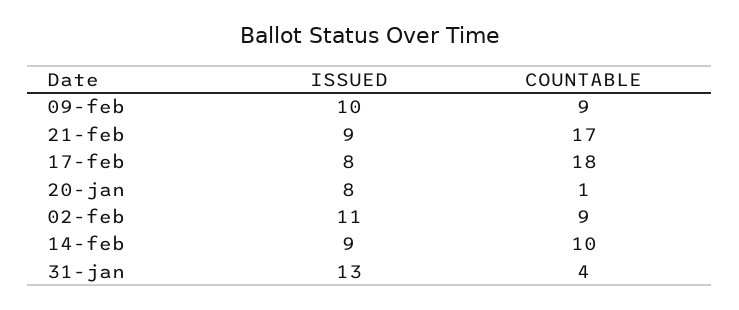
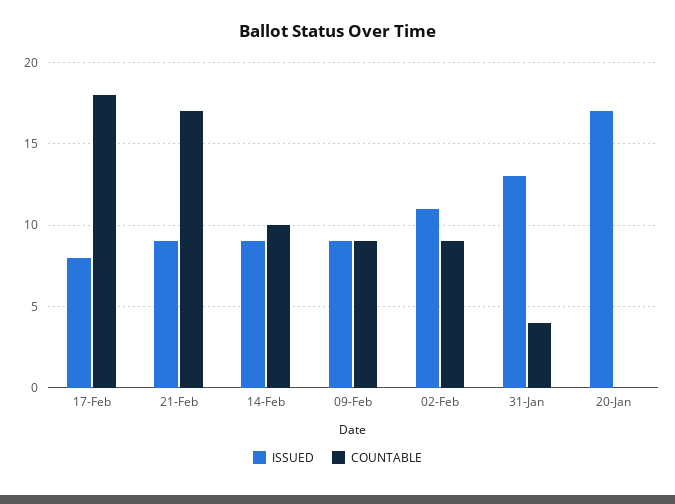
  {
    "ISSUED": {
-     "09-feb": 10,
+     "09-feb": 9,
      "21-feb": 9,
      "17-feb": 8,
-     "20-jan": 8,
+     "20-jan": 17,
      "02-feb": 11,
      "14-feb": 9,
      "31-jan": 13
    },
    "COUNTABLE": {
      "09-feb": 9,
      "21-feb": 17,
      "17-feb": 18,
-     "20-jan": 1,
+     "20-jan": 0,
      "02-feb": 9,
      "14-feb": 10,
      "31-jan": 4
    }
  }

